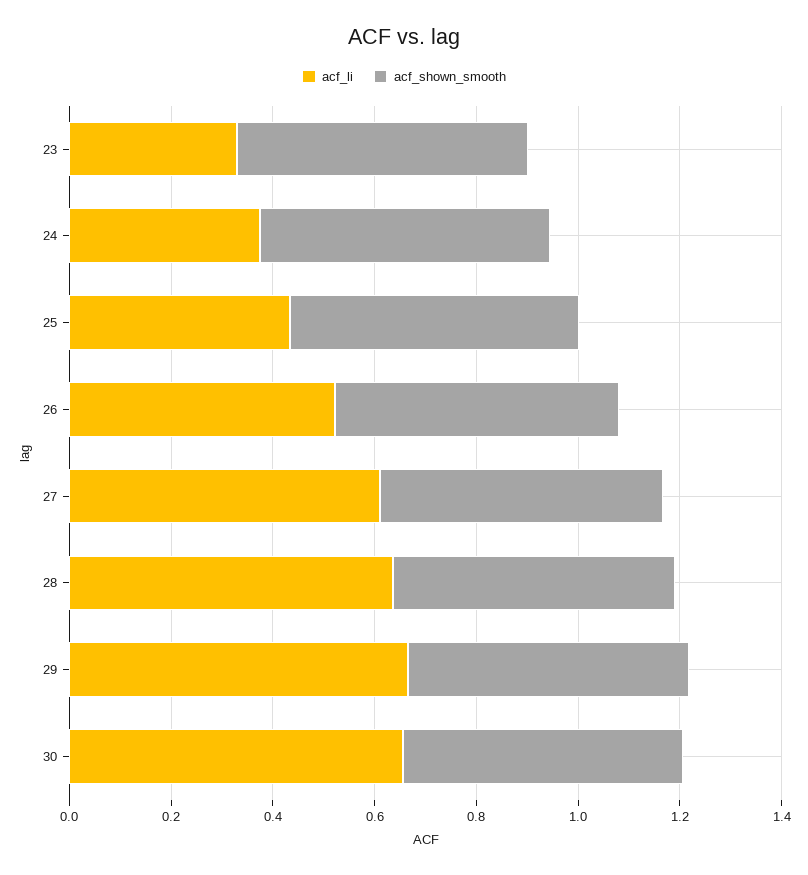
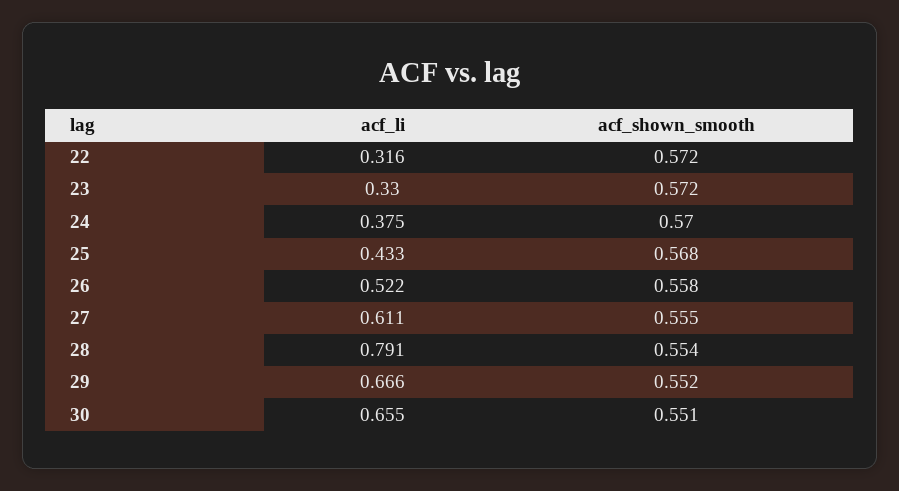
  {
    "acf_li": {
      "23": 0.33,
      "24": 0.375,
      "25": 0.433,
      "26": 0.522,
      "27": 0.611,
-     "28": 0.65,
+     "28": 0.791,
      "29": 0.666,
-     "30": 0.655
+     "30": 0.655,
+     "22": 0.316
    },
    "acf_shown_smooth": {
      "23": 0.572,
      "24": 0.57,
      "25": 0.568,
      "26": 0.558,
      "27": 0.555,
      "28": 0.554,
      "29": 0.552,
-     "30": 0.551
+     "30": 0.551,
+     "22": 0.572
    }
  }

